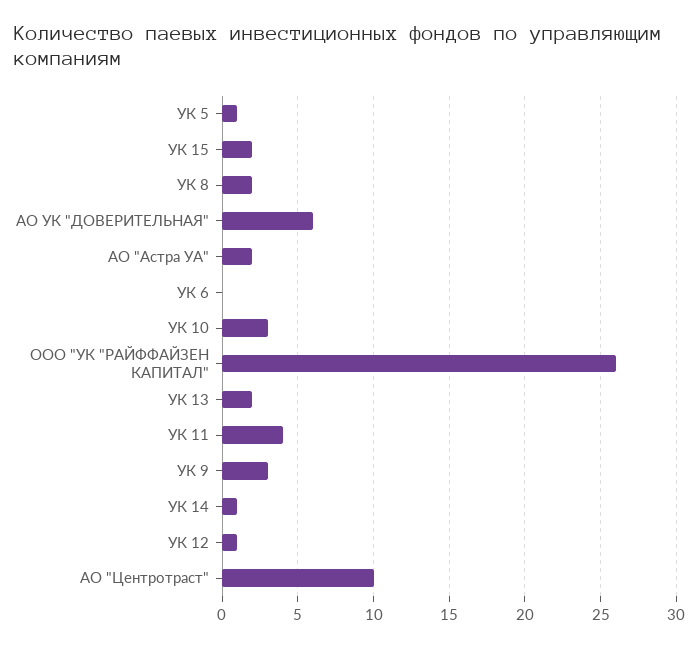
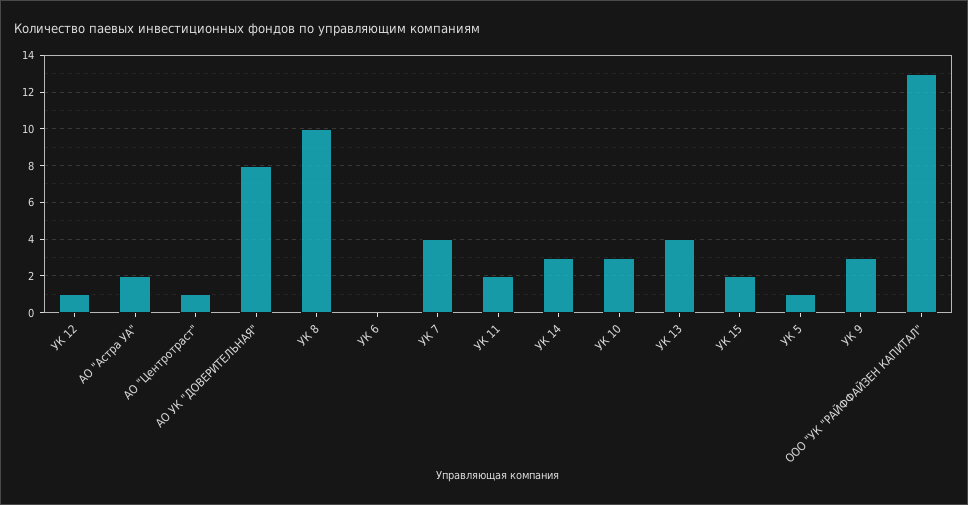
  {
    "УК 5": 1,
    "УК 15": 2,
-   "УК 8": 2,
+   "УК 8": 10,
-   "АО УК \"ДОВЕРИТЕЛЬНАЯ\"": 6,
+   "АО УК \"ДОВЕРИТЕЛЬНАЯ\"": 8,
    "АО \"Астра УА\"": 2,
    "УК 6": 0,
    "УК 10": 3,
-   "ООО \"УК \"РАЙФФАЙЗЕН КАПИТАЛ\"": 26,
+   "ООО \"УК \"РАЙФФАЙЗЕН КАПИТАЛ\"": 13,
-   "УК 13": 2,
+   "УК 13": 4,
-   "УК 11": 4,
+   "УК 11": 2,
    "УК 9": 3,
-   "УК 14": 1,
+   "УК 14": 3,
    "УК 12": 1,
-   "АО \"Центротраст\"": 10
+   "АО \"Центротраст\"": 1,
+   "УК 7": 4
  }

